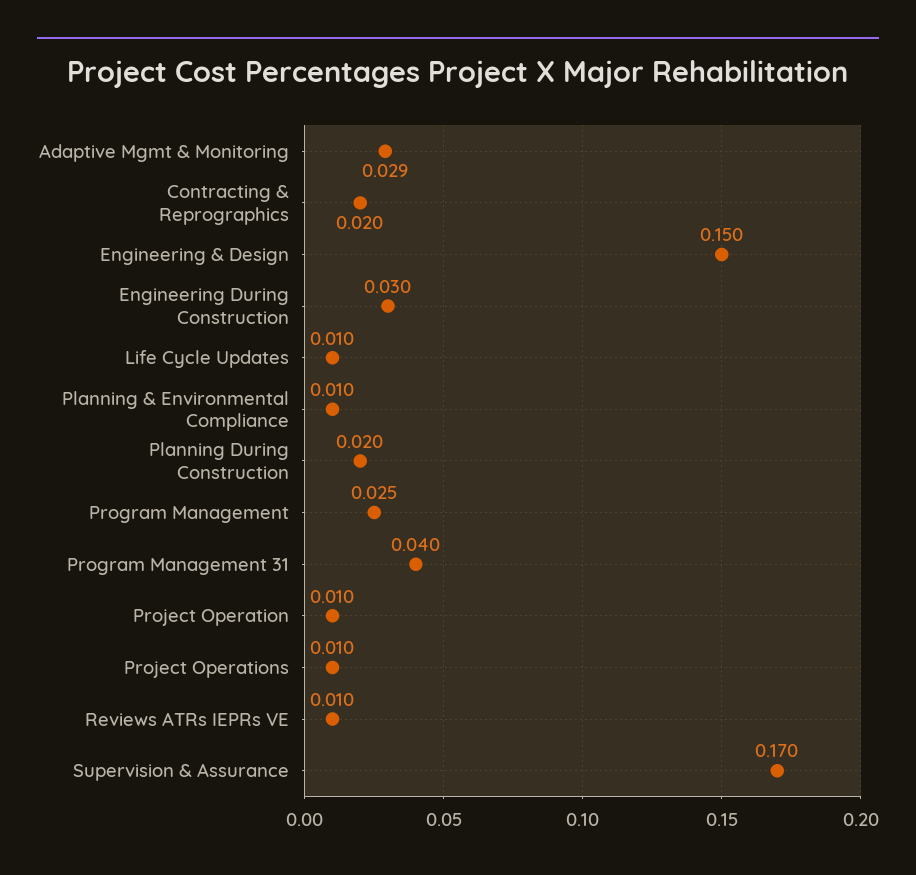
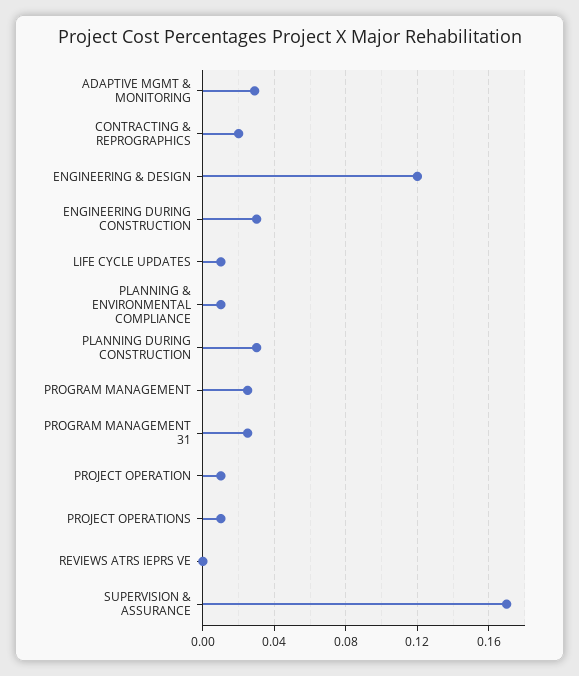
  {
    "Adaptive Mgmt & Monitoring": 0.029,
    "Contracting & Reprographics": 0.02,
-   "Engineering & Design": 0.15,
+   "Engineering & Design": 0.12,
    "Engineering During Construction": 0.03,
    "Life Cycle Updates": 0.01,
    "Planning & Environmental Compliance": 0.01,
-   "Planning During Construction": 0.02,
+   "Planning During Construction": 0.03,
    "Program Management": 0.025,
-   "Program Management 31": 0.04,
+   "Program Management 31": 0.025,
    "Project Operation": 0.01,
    "Project Operations": 0.01,
-   "Reviews ATRs IEPRs VE": 0.01,
+   "Reviews ATRs IEPRs VE": 0,
    "Supervision & Assurance": 0.17
  }

